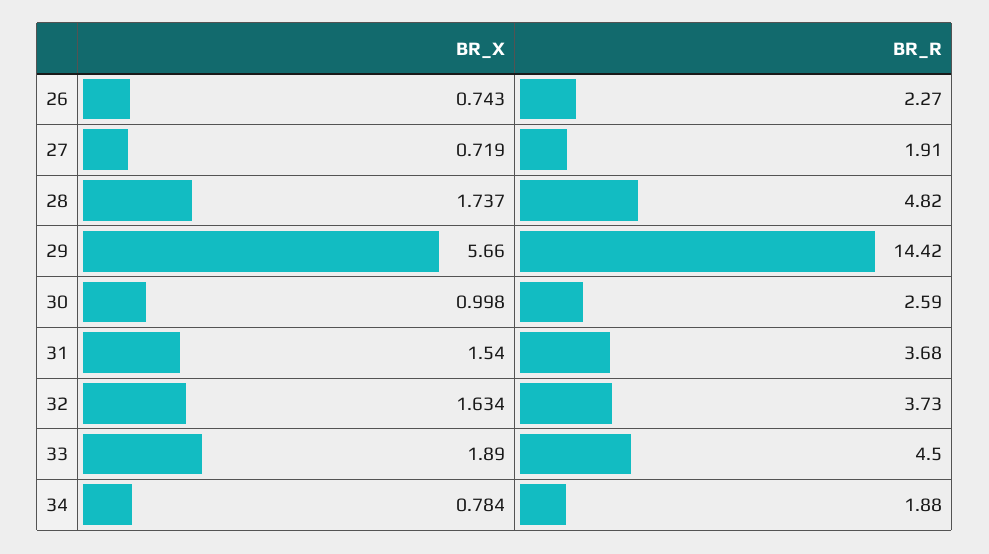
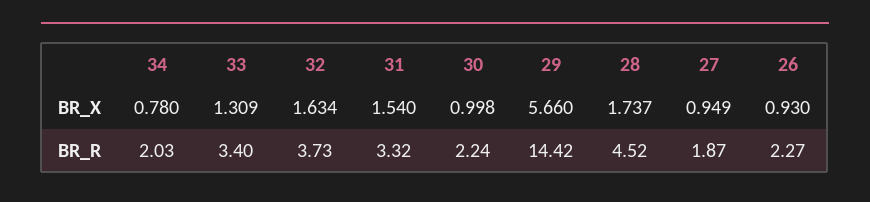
  {
    "BR_X": {
-     "26": 0.743,
+     "26": 0.93,
-     "27": 0.719,
+     "27": 0.949,
      "28": 1.737,
      "29": 5.66,
      "30": 0.998,
      "31": 1.54,
      "32": 1.634,
-     "33": 1.89,
+     "33": 1.309,
-     "34": 0.784
+     "34": 0.78
    },
    "BR_R": {
      "26": 2.27,
-     "27": 1.91,
+     "27": 1.87,
-     "28": 4.82,
+     "28": 4.52,
      "29": 14.42,
-     "30": 2.59,
+     "30": 2.24,
-     "31": 3.68,
+     "31": 3.32,
      "32": 3.73,
-     "33": 4.5,
+     "33": 3.4,
-     "34": 1.88
+     "34": 2.03
    }
  }

